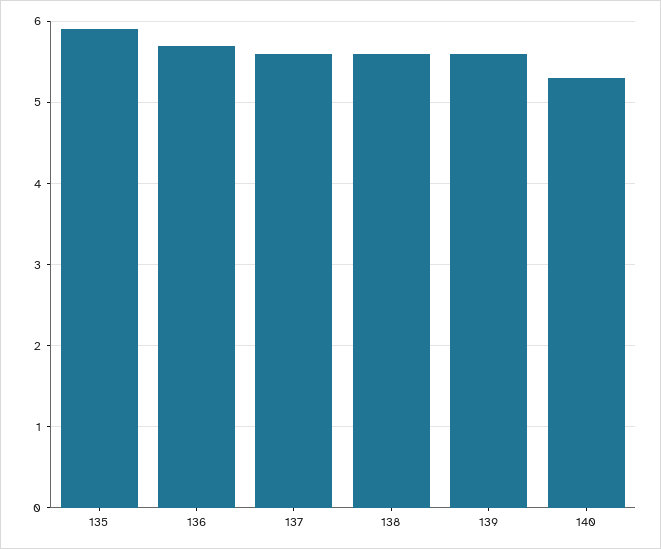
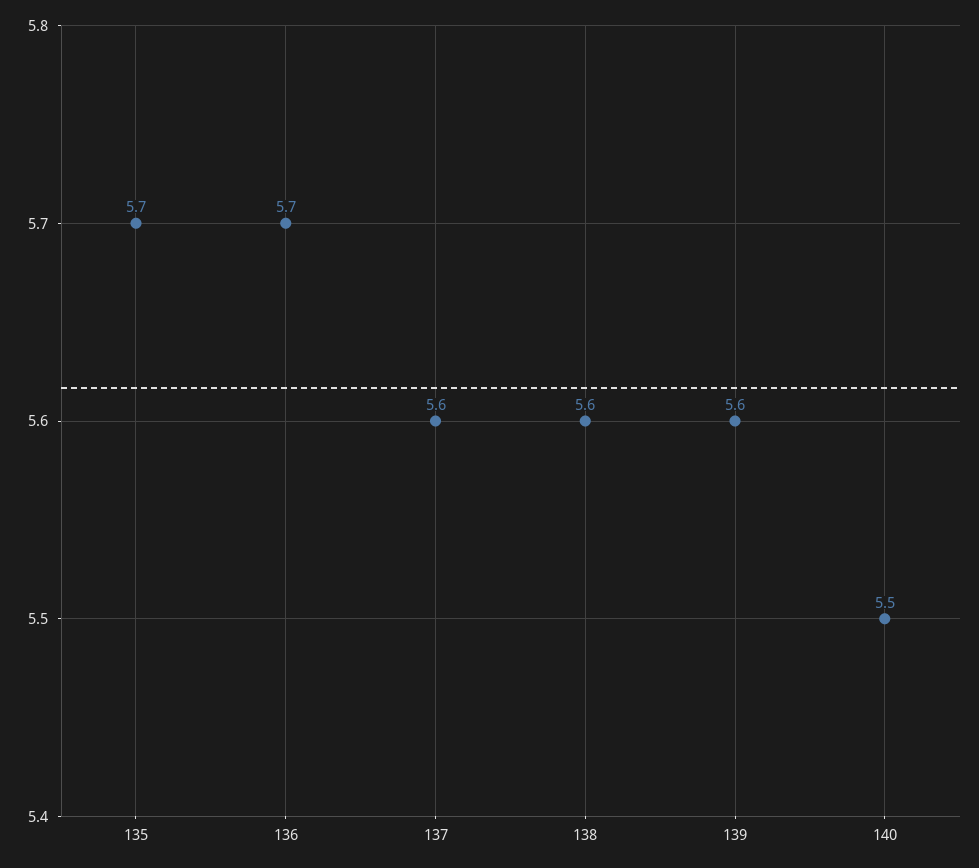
  {
-   "135": 5.9,
+   "135": 5.7,
    "136": 5.7,
    "137": 5.6,
    "138": 5.6,
    "139": 5.6,
-   "140": 5.3
+   "140": 5.5
  }

